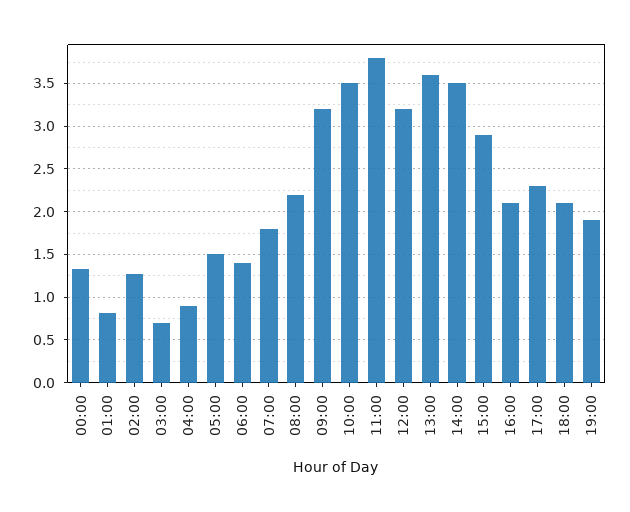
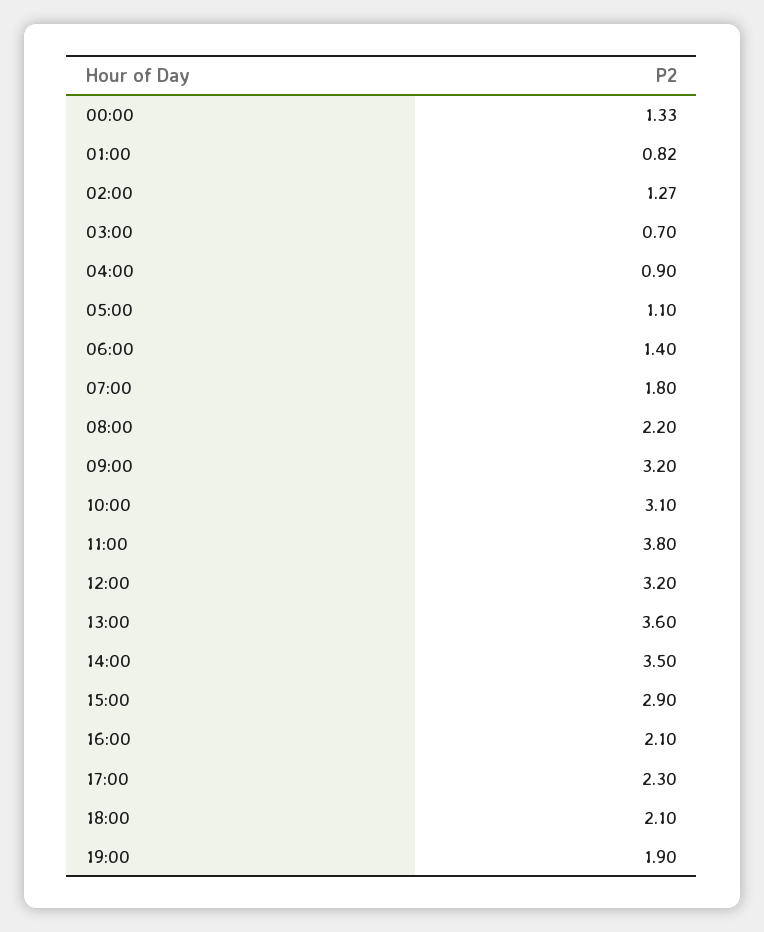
  {
    "00:00": 1.33,
    "01:00": 0.82,
    "02:00": 1.27,
    "03:00": 0.7,
    "04:00": 0.9,
-   "05:00": 1.5,
+   "05:00": 1.1,
    "06:00": 1.4,
    "07:00": 1.8,
    "08:00": 2.2,
    "09:00": 3.2,
-   "10:00": 3.5,
+   "10:00": 3.1,
    "11:00": 3.8,
    "12:00": 3.2,
    "13:00": 3.6,
    "14:00": 3.5,
    "15:00": 2.9,
    "16:00": 2.1,
    "17:00": 2.3,
    "18:00": 2.1,
    "19:00": 1.9
  }

